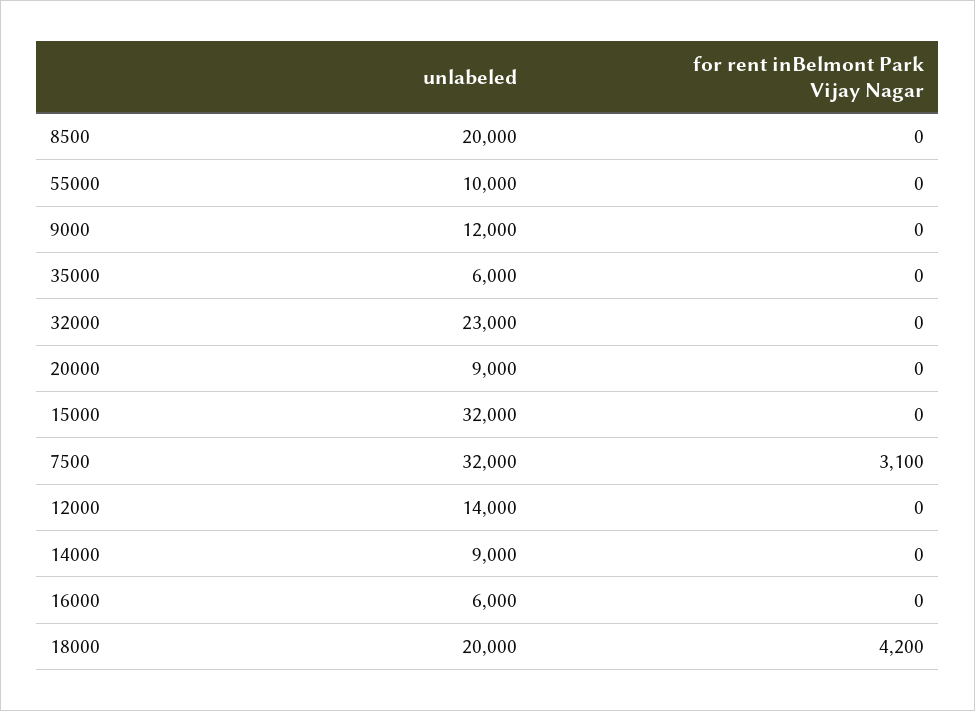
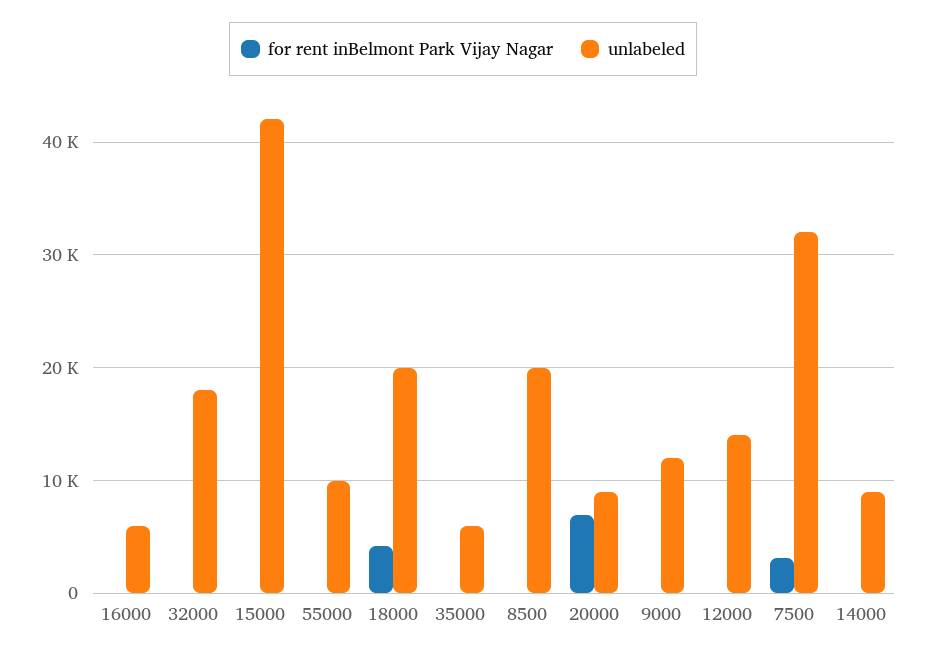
  {
    "unlabeled": {
      "8500": 20000,
      "55000": 10000,
      "9000": 12000,
      "35000": 6000,
-     "32000": 23000,
+     "32000": 18000,
      "20000": 9000,
-     "15000": 32000,
+     "15000": 42000,
      "7500": 32000,
      "12000": 14000,
      "14000": 9000,
      "16000": 6000,
      "18000": 20000
    },
    "for rent inBelmont Park Vijay Nagar": {
      "8500": 0,
      "55000": 0,
      "9000": 0,
      "35000": 0,
      "32000": 0,
-     "20000": 0,
+     "20000": 7000,
      "15000": 0,
      "7500": 3100,
      "12000": 0,
      "14000": 0,
      "16000": 0,
      "18000": 4200
    }
  }

